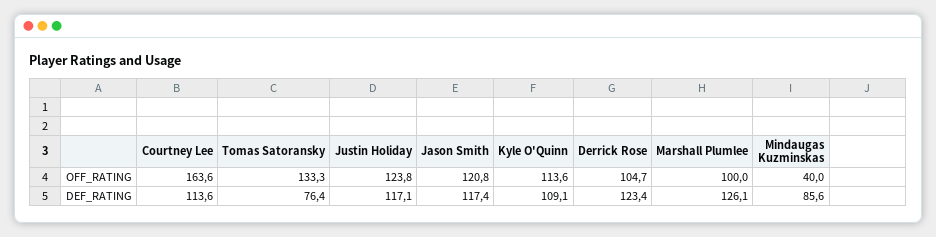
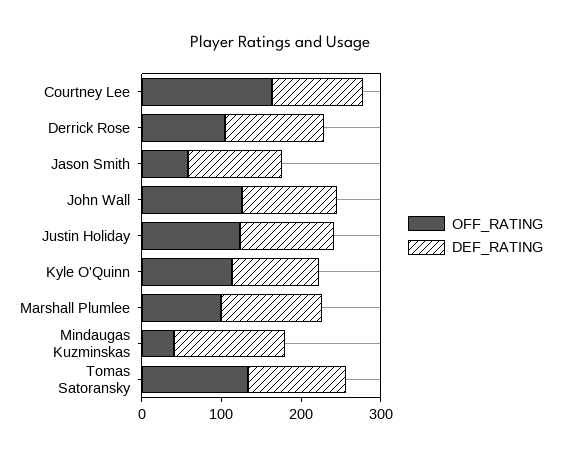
  {
    "OFF_RATING": {
      "Courtney Lee": 163.6,
      "Tomas Satoransky": 133.3,
      "Justin Holiday": 123.8,
-     "Jason Smith": 120.8,
+     "Jason Smith": 60,
      "Kyle O'Quinn": 113.6,
      "Derrick Rose": 104.7,
      "Marshall Plumlee": 100,
-     "Mindaugas Kuzminskas": 40
+     "Mindaugas Kuzminskas": 40,
+     "John Wall": 120
    },
    "DEF_RATING": {
      "Courtney Lee": 113.6,
-     "Tomas Satoransky": 76.4,
+     "Tomas Satoransky": 120,
      "Justin Holiday": 117.1,
      "Jason Smith": 117.4,
      "Kyle O'Quinn": 109.1,
      "Derrick Rose": 123.4,
      "Marshall Plumlee": 126.1,
-     "Mindaugas Kuzminskas": 85.6
+     "Mindaugas Kuzminskas": 140,
+     "John Wall": 120
    }
  }

